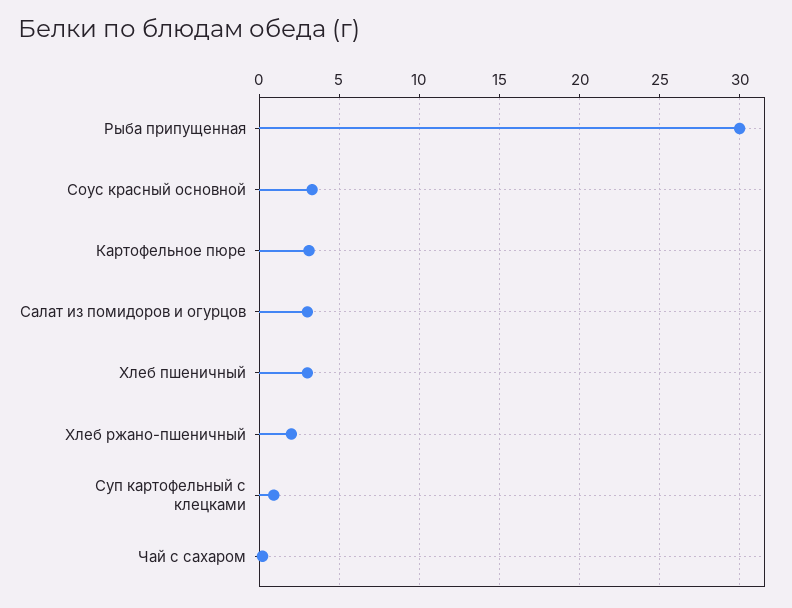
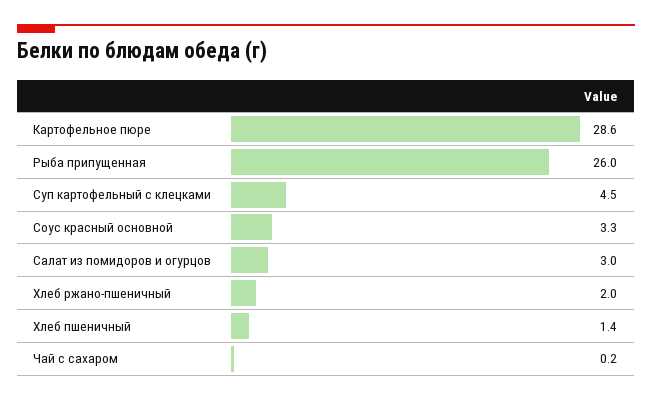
  {
-   "Рыба припущенная": 30,
+   "Рыба припущенная": 26,
    "Соус красный основной": 3.3,
-   "Картофельное пюре": 3,
+   "Картофельное пюре": 28.6,
    "Салат из помидоров и огурцов": 3,
-   "Хлеб пшеничный": 3,
+   "Хлеб пшеничный": 1.4,
    "Хлеб ржано-пшеничный": 2,
-   "Суп картофельный с клецками": 1,
+   "Суп картофельный с клецками": 4.5,
    "Чай с сахаром": 0.2
  }

